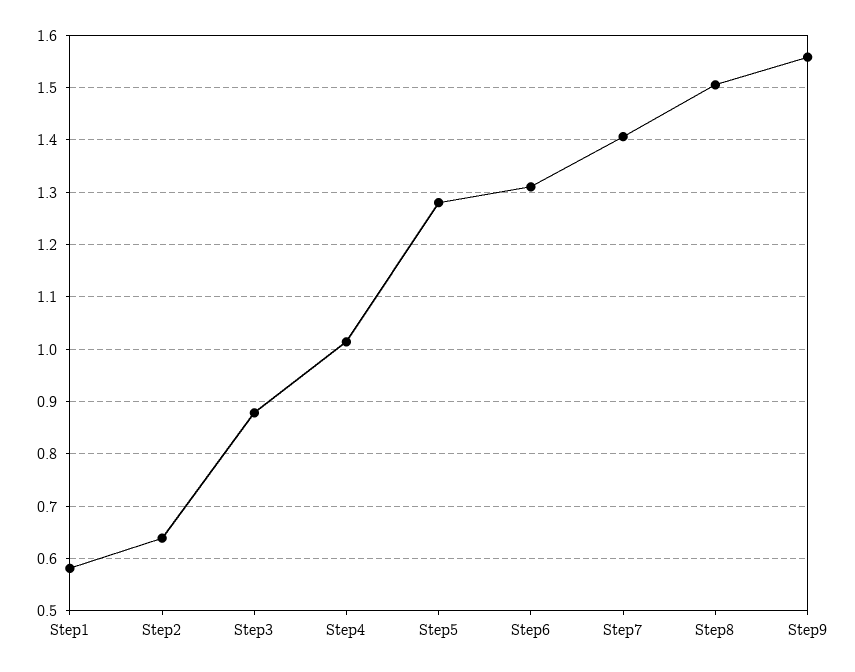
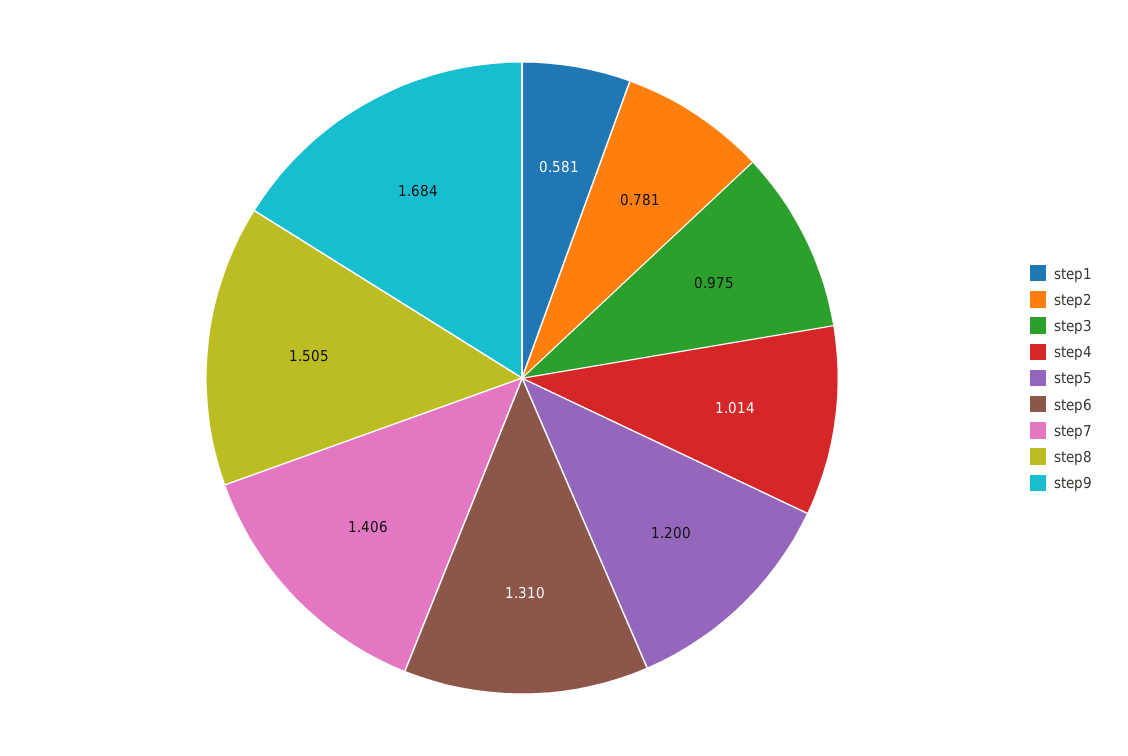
  {
    "Step1": 0.581,
-   "Step2": 0.64,
+   "Step2": 0.781,
-   "Step3": 0.88,
+   "Step3": 0.975,
    "Step4": 1.014,
-   "Step5": 1.28,
+   "Step5": 1.2,
    "Step6": 1.31,
    "Step7": 1.406,
    "Step8": 1.505,
-   "Step9": 1.56
+   "Step9": 1.684
  }

